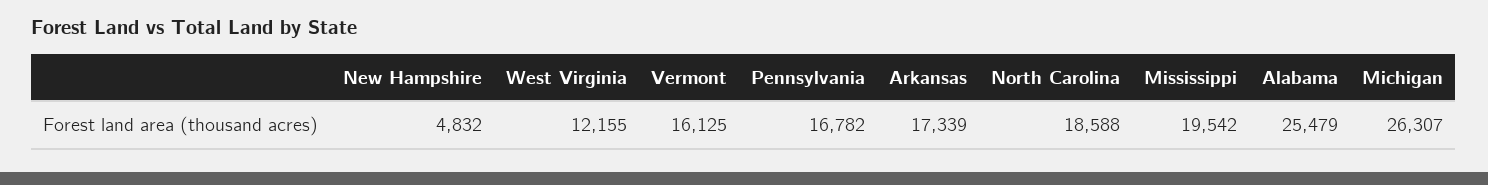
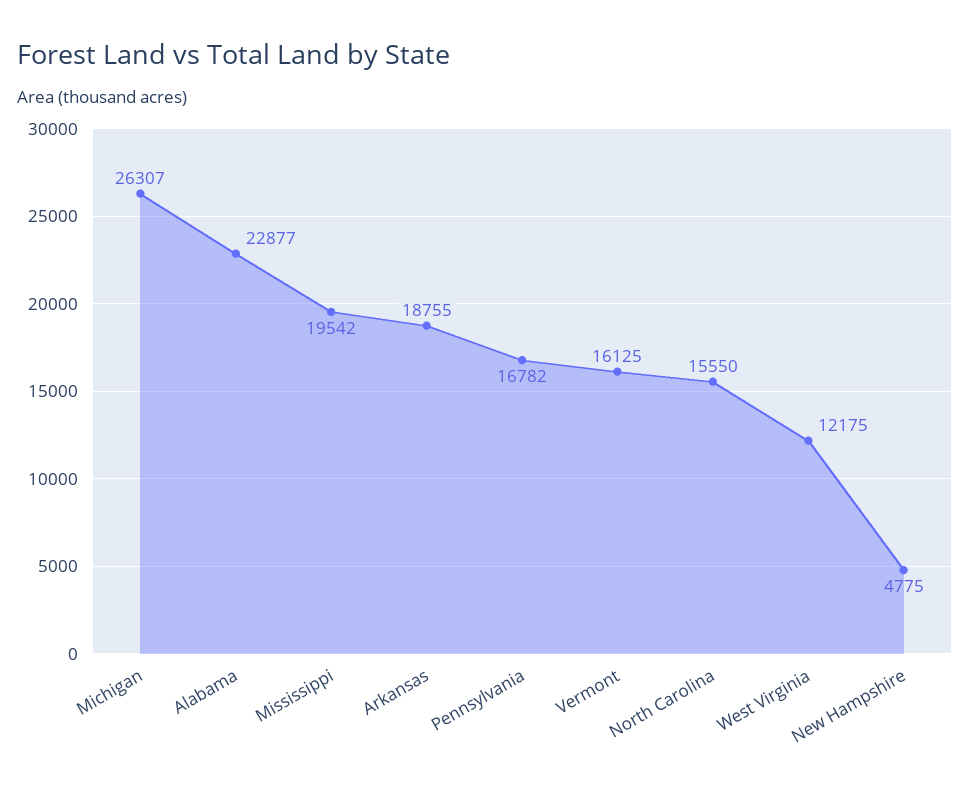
  {
-   "New Hampshire": 4832,
+   "New Hampshire": 4775,
-   "West Virginia": 12155,
+   "West Virginia": 12175,
    "Vermont": 16125,
    "Pennsylvania": 16782,
-   "Arkansas": 17339,
+   "Arkansas": 18755,
-   "North Carolina": 18588,
+   "North Carolina": 15550,
    "Mississippi": 19542,
-   "Alabama": 25479,
+   "Alabama": 22877,
    "Michigan": 26307
  }

